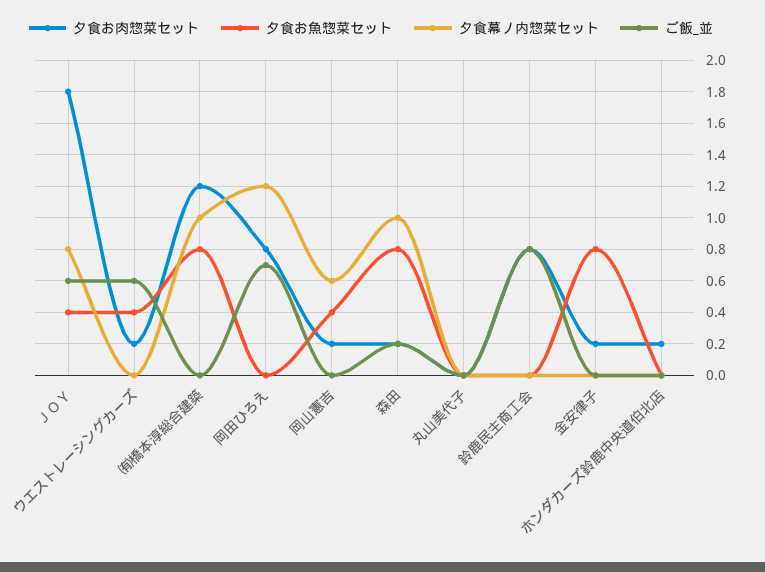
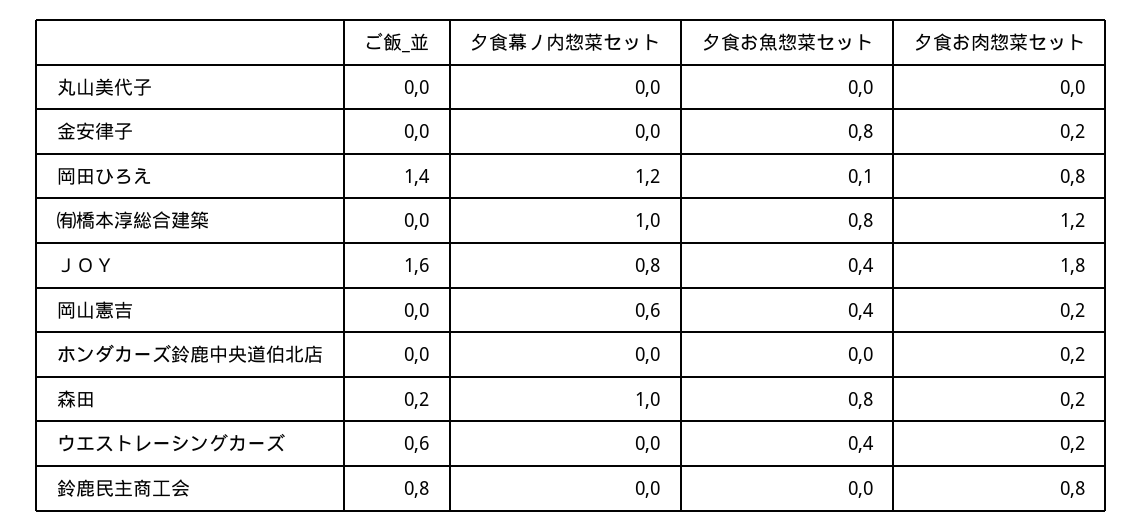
  {
    "夕食お肉惣菜セット": {
      "ＪＯＹ": 1.8,
      "ウエストレーシングカーズ": 0.2,
      "㈲橋本淳総合建築": 1.2,
      "岡田ひろえ": 0.8,
      "岡山憲吉": 0.2,
      "森田": 0.2,
      "丸山美代子": 0,
      "鈴鹿民主商工会": 0.8,
      "金安律子": 0.2,
      "ホンダカーズ鈴鹿中央道伯北店": 0.2
    },
    "夕食お魚惣菜セット": {
      "ＪＯＹ": 0.4,
      "ウエストレーシングカーズ": 0.4,
      "㈲橋本淳総合建築": 0.8,
-     "岡田ひろえ": 0,
+     "岡田ひろえ": 0.1,
      "岡山憲吉": 0.4,
      "森田": 0.8,
      "丸山美代子": 0,
      "鈴鹿民主商工会": 0,
      "金安律子": 0.8,
      "ホンダカーズ鈴鹿中央道伯北店": 0
    },
    "夕食幕ノ内惣菜セット": {
      "ＪＯＹ": 0.8,
      "ウエストレーシングカーズ": 0,
      "㈲橋本淳総合建築": 1,
      "岡田ひろえ": 1.2,
      "岡山憲吉": 0.6,
      "森田": 1,
      "丸山美代子": 0,
      "鈴鹿民主商工会": 0,
      "金安律子": 0,
      "ホンダカーズ鈴鹿中央道伯北店": 0
    },
    "ご飯_並": {
-     "ＪＯＹ": 0.6,
+     "ＪＯＹ": 1.6,
      "ウエストレーシングカーズ": 0.6,
      "㈲橋本淳総合建築": 0,
-     "岡田ひろえ": 0.7,
+     "岡田ひろえ": 1.4,
      "岡山憲吉": 0,
      "森田": 0.2,
      "丸山美代子": 0,
      "鈴鹿民主商工会": 0.8,
      "金安律子": 0,
      "ホンダカーズ鈴鹿中央道伯北店": 0
    }
  }

